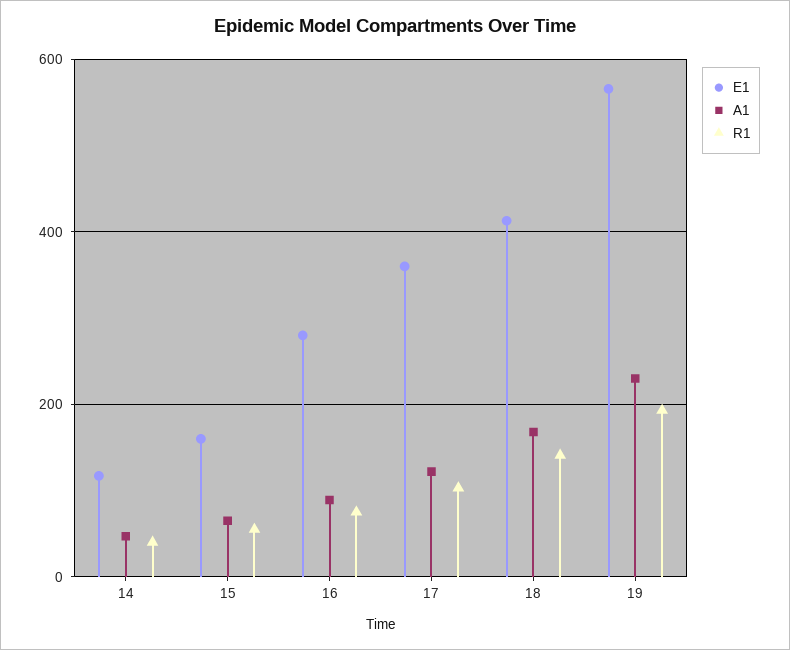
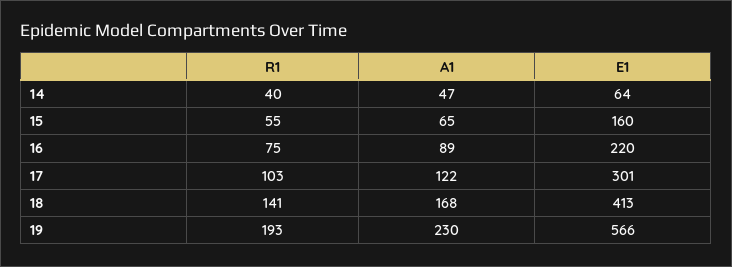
  {
    "E1": {
-     "14": 120,
+     "14": 64,
      "15": 160,
-     "16": 280,
+     "16": 220,
-     "17": 360,
+     "17": 301,
      "18": 413,
      "19": 566
    },
    "A1": {
      "14": 47,
      "15": 65,
      "16": 89,
      "17": 122,
      "18": 168,
      "19": 230
    },
    "R1": {
      "14": 40,
      "15": 55,
      "16": 75,
      "17": 103,
      "18": 141,
      "19": 193
    }
  }

